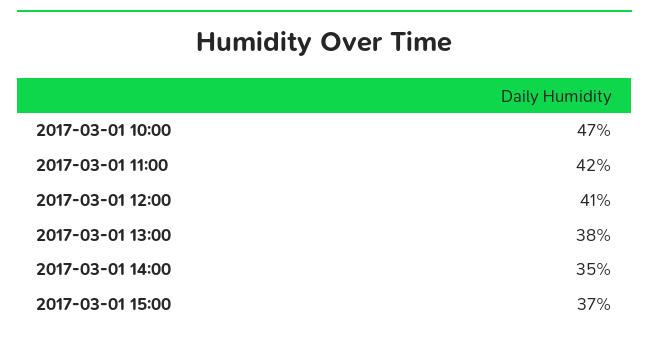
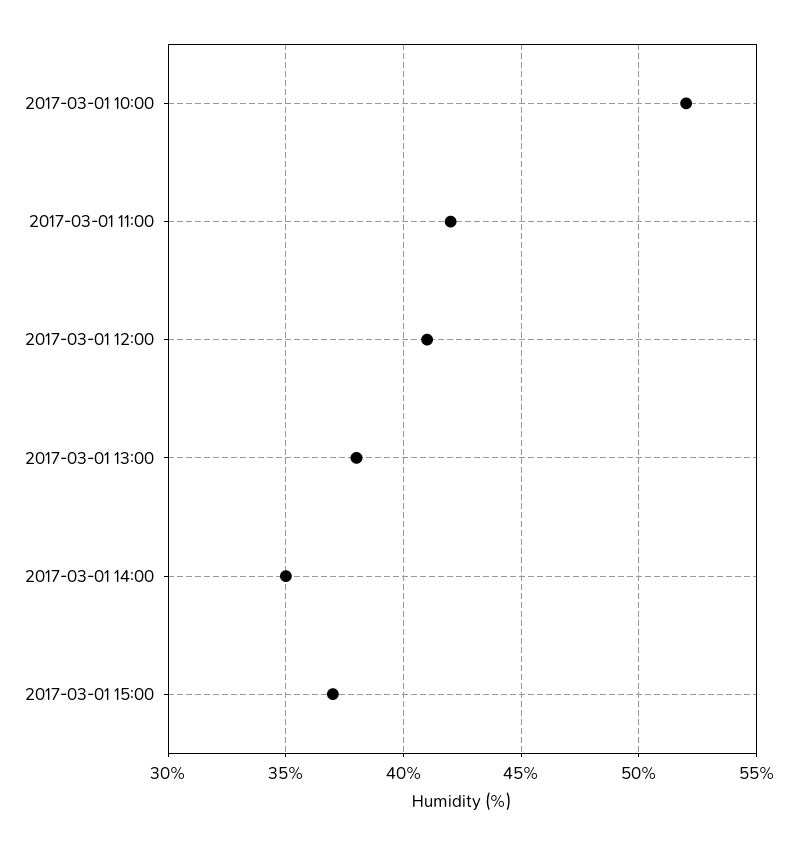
  {
-   "2017-03-01 10:00": 47,
+   "2017-03-01 10:00": 52,
    "2017-03-01 11:00": 42,
    "2017-03-01 12:00": 41,
    "2017-03-01 13:00": 38,
    "2017-03-01 14:00": 35,
    "2017-03-01 15:00": 37
  }

